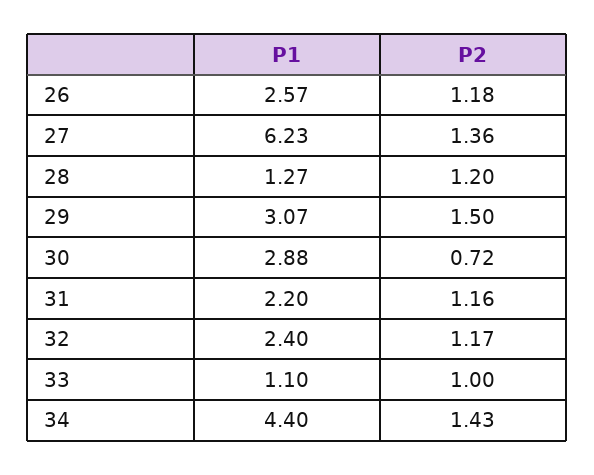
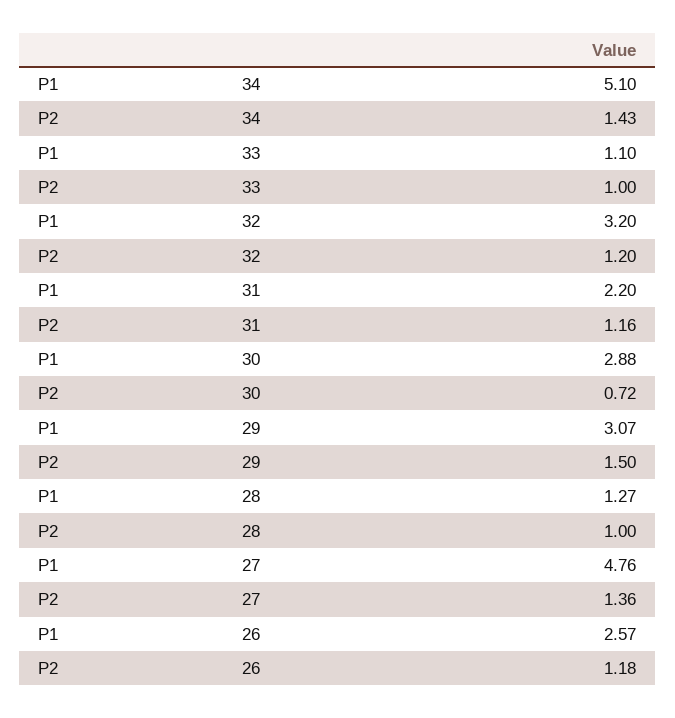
  {
    "P1": {
      "26": 2.57,
-     "27": 6.23,
+     "27": 4.76,
      "28": 1.27,
      "29": 3.07,
      "30": 2.88,
      "31": 2.2,
-     "32": 2.4,
+     "32": 3.2,
      "33": 1.1,
-     "34": 4.4
+     "34": 5.1
    },
    "P2": {
      "26": 1.18,
      "27": 1.36,
-     "28": 1.2,
+     "28": 1,
      "29": 1.5,
      "30": 0.72,
      "31": 1.16,
-     "32": 1.17,
+     "32": 1.2,
      "33": 1,
      "34": 1.43
    }
  }

